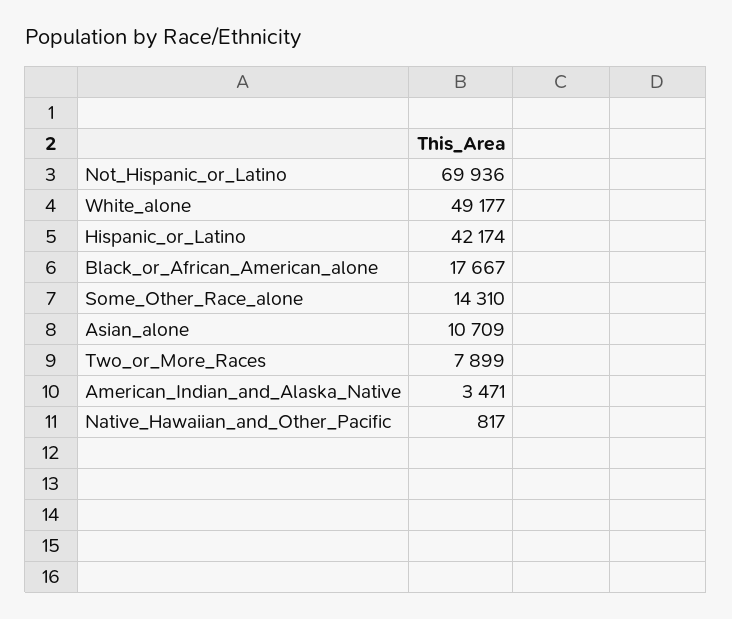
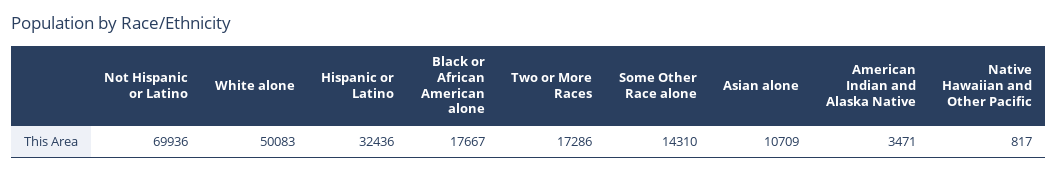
  {
    "Not_Hispanic_or_Latino": 69936,
-   "White_alone": 49177,
+   "White_alone": 50083,
-   "Hispanic_or_Latino": 42174,
+   "Hispanic_or_Latino": 32436,
    "Black_or_African_American_alone": 17667,
    "Some_Other_Race_alone": 14310,
    "Asian_alone": 10709,
-   "Two_or_More_Races": 7899,
+   "Two_or_More_Races": 17286,
    "American_Indian_and_Alaska_Native": 3471,
    "Native_Hawaiian_and_Other_Pacific": 817
  }

